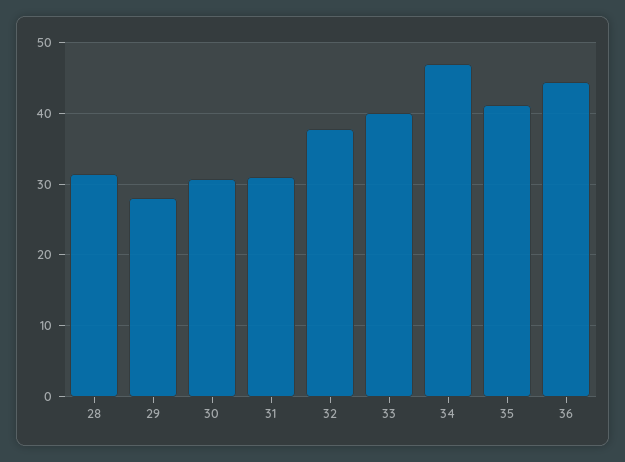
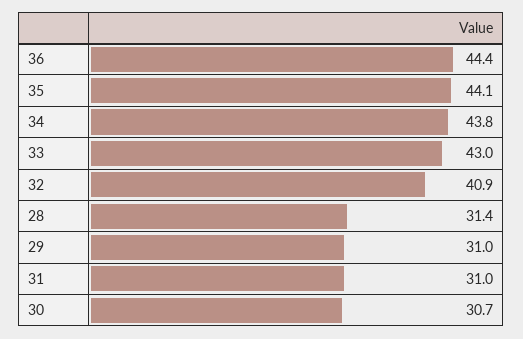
  {
    "28": 31.4,
-   "29": 28,
+   "29": 31,
    "30": 30.7,
    "31": 31,
-   "32": 38,
+   "32": 40.9,
-   "33": 40,
+   "33": 43,
-   "34": 47,
+   "34": 43.8,
-   "35": 41,
+   "35": 44.1,
    "36": 44.4
  }

